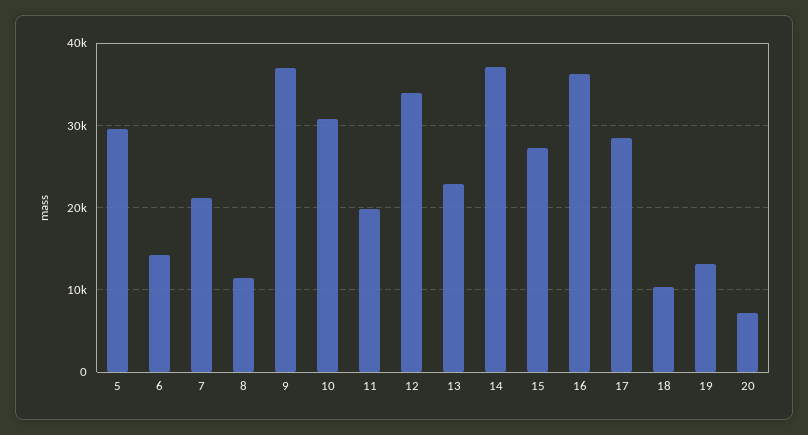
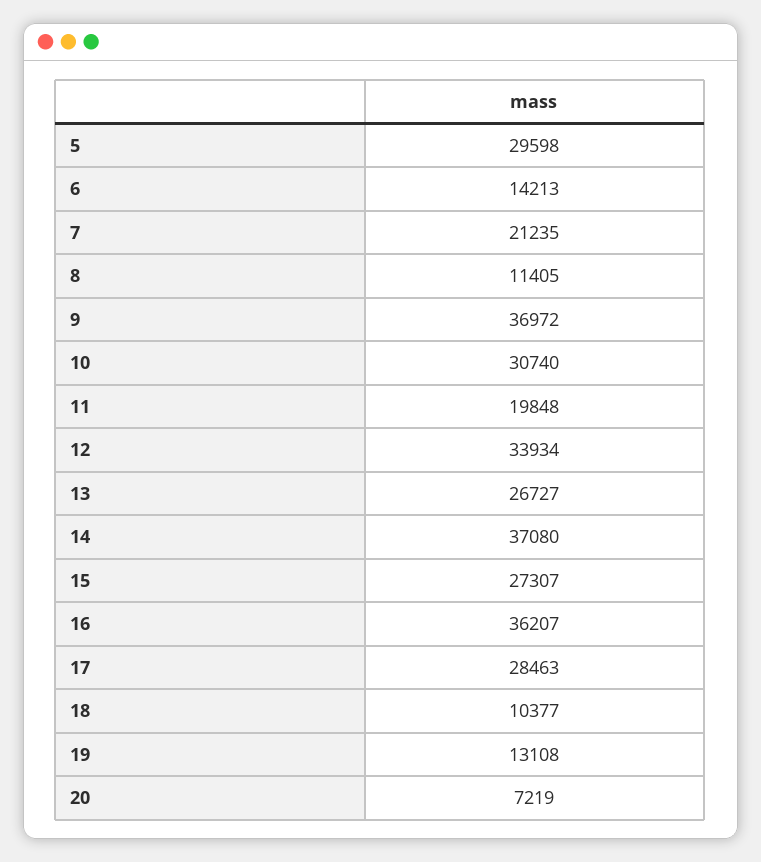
  {
    "5": 29598,
    "6": 14213,
    "7": 21235,
    "8": 11405,
    "9": 36972,
    "10": 30740,
    "11": 19848,
    "12": 33934,
-   "13": 23000,
+   "13": 26727,
    "14": 37080,
    "15": 27307,
    "16": 36207,
    "17": 28463,
    "18": 10377,
    "19": 13108,
    "20": 7219
  }

